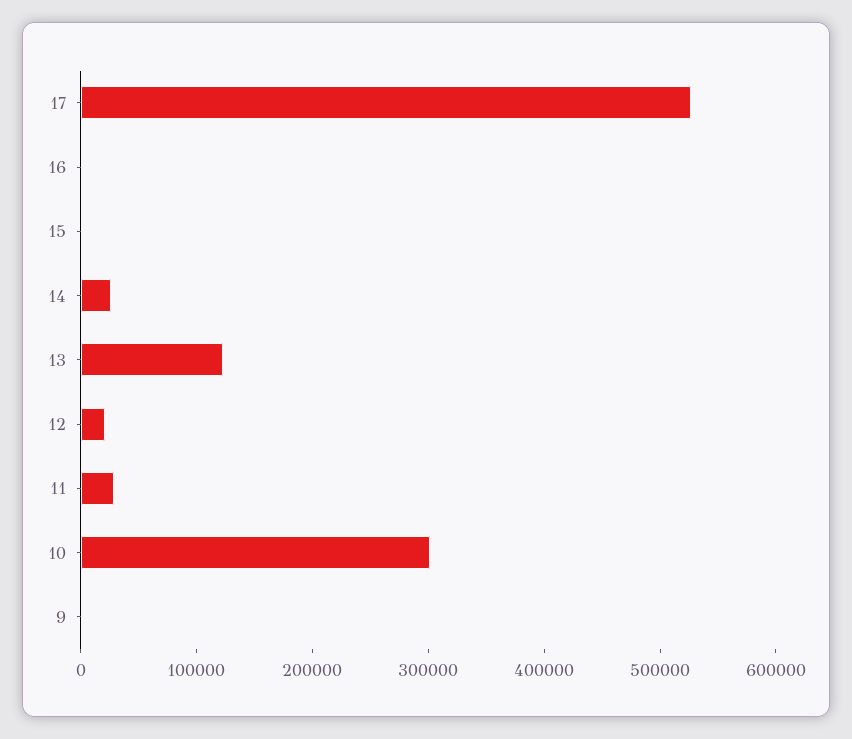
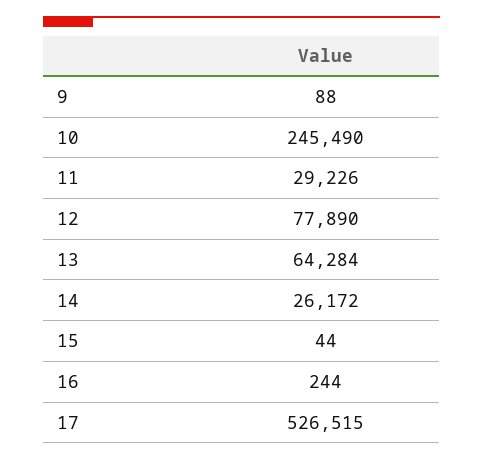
  {
    "17": 526515,
    "16": 244,
    "15": 44,
    "14": 26172,
-   "13": 120000,
+   "13": 64284,
-   "12": 20000,
+   "12": 77890,
    "11": 29226,
-   "10": 300000,
+   "10": 245490,
    "9": 88
  }

